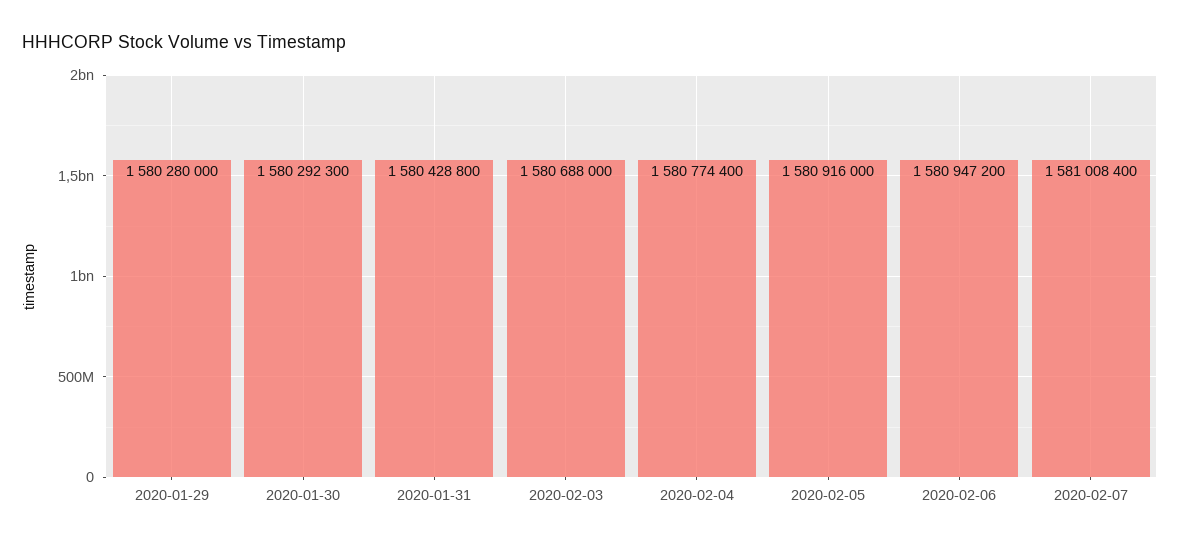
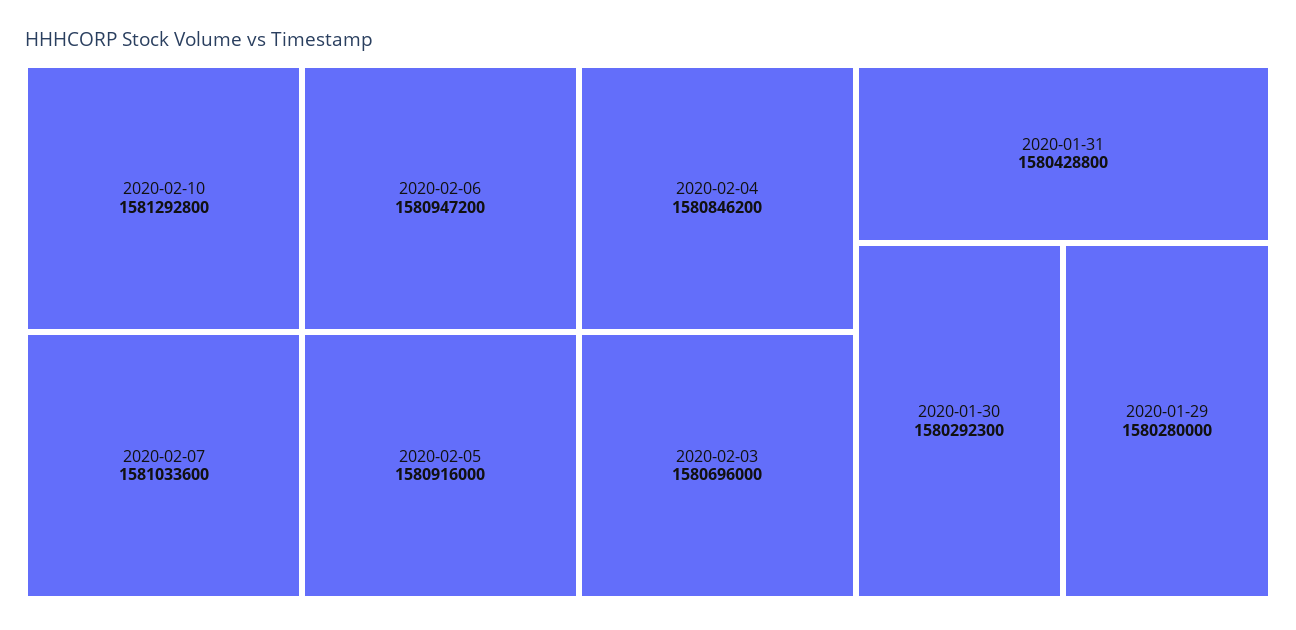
  {
    "2020-01-29": 1580280000,
    "2020-01-30": 1580292300,
    "2020-01-31": 1580428800,
-   "2020-02-03": 1580688000,
+   "2020-02-03": 1580696000,
-   "2020-02-04": 1580774400,
+   "2020-02-04": 1580846200,
    "2020-02-05": 1580916000,
    "2020-02-06": 1580947200,
-   "2020-02-07": 1581008400
+   "2020-02-07": 1581033600,
+   "2020-02-10": 1581292800
  }

